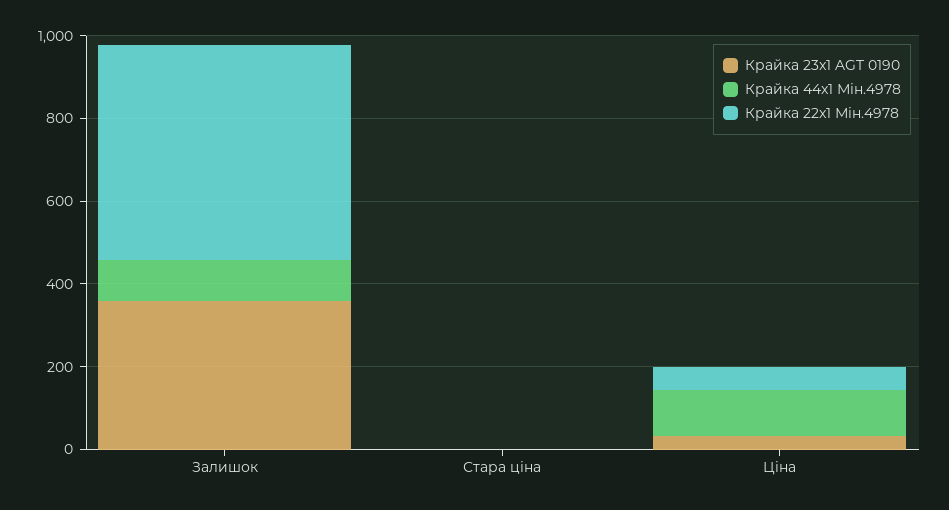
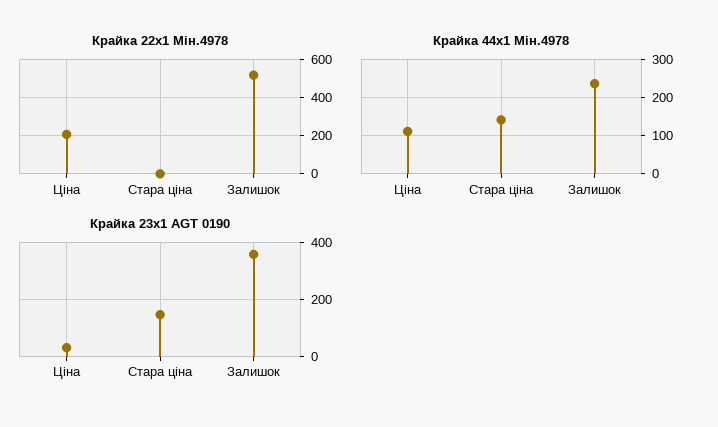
  {
    "Крайка 23x1 AGT 0190": {
      "Залишок": 350,
-     "Стара ціна": 0,
+     "Стара ціна": 150,
      "Ціна": 25
    },
    "Крайка 44x1 Мін.4978": {
-     "Залишок": 100,
+     "Залишок": 240,
-     "Стара ціна": 0,
+     "Стара ціна": 140,
      "Ціна": 120
    },
    "Крайка 22x1 Мін.4978": {
      "Залишок": 500,
      "Стара ціна": 0,
-     "Ціна": 50
+     "Ціна": 200
    }
  }

